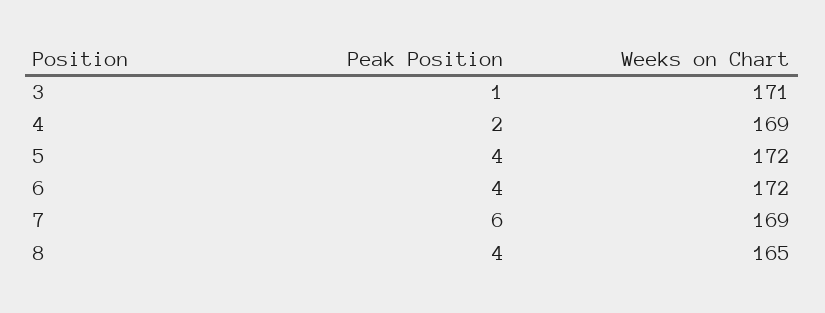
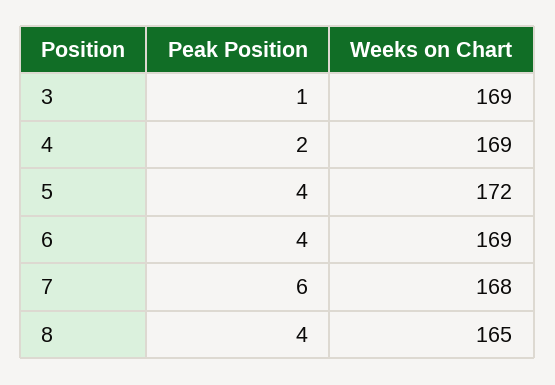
  {
    "Peak Position": {
      "3": 1,
      "4": 2,
      "5": 4,
      "6": 4,
      "7": 6,
      "8": 4
    },
    "Weeks on Chart": {
-     "3": 171,
+     "3": 169,
      "4": 169,
      "5": 172,
-     "6": 172,
+     "6": 169,
-     "7": 169,
+     "7": 168,
      "8": 165
    }
  }

